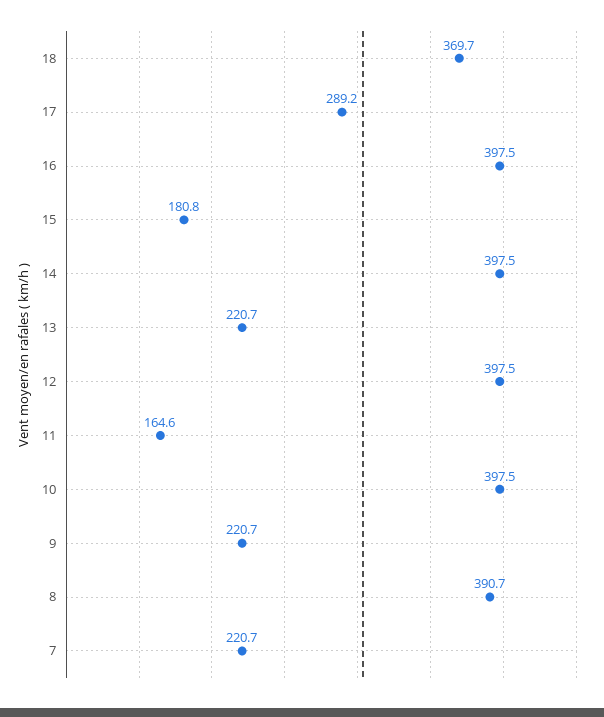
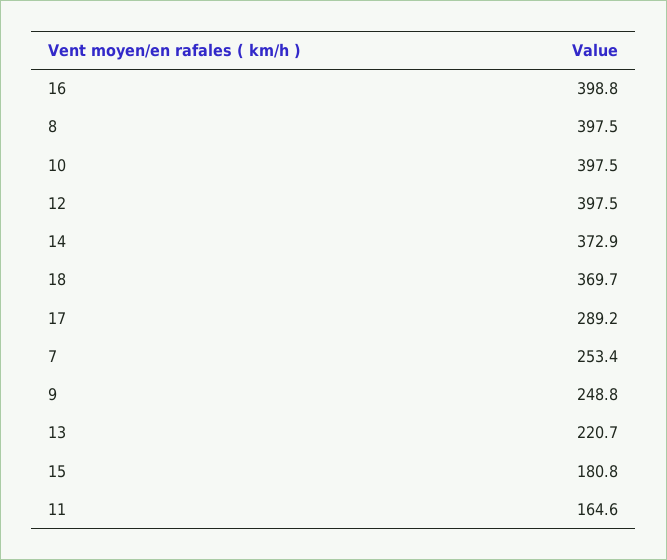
  {
    "18": 369.7,
    "17": 289.2,
-   "16": 397.5,
+   "16": 398.8,
    "15": 180.8,
-   "14": 397.5,
+   "14": 372.9,
    "13": 220.7,
    "12": 397.5,
    "11": 164.6,
    "10": 397.5,
-   "9": 220.7,
+   "9": 248.8,
-   "8": 390.7,
+   "8": 397.5,
-   "7": 220.7
+   "7": 253.4
  }

